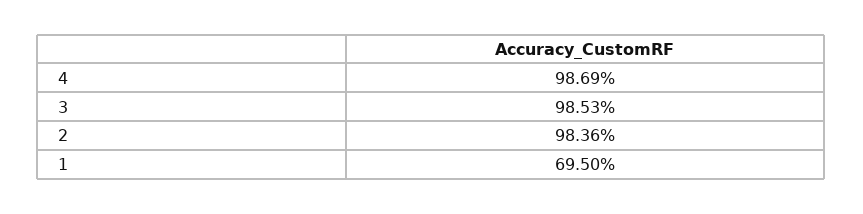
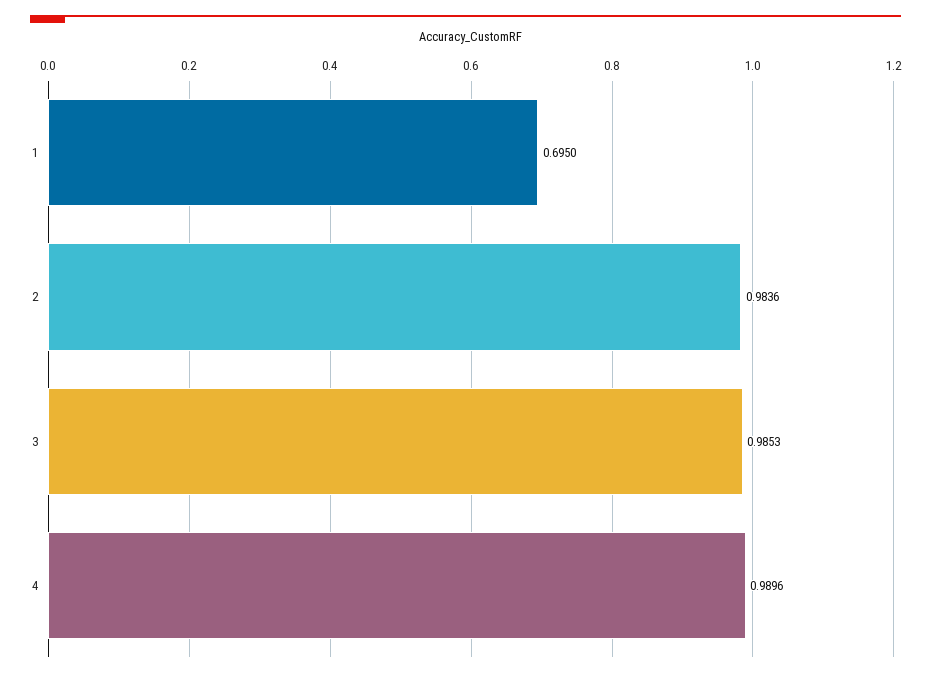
  {
-   "4": 0.9869,
+   "4": 0.9896,
    "3": 0.9853,
    "2": 0.9836,
    "1": 0.695
  }

